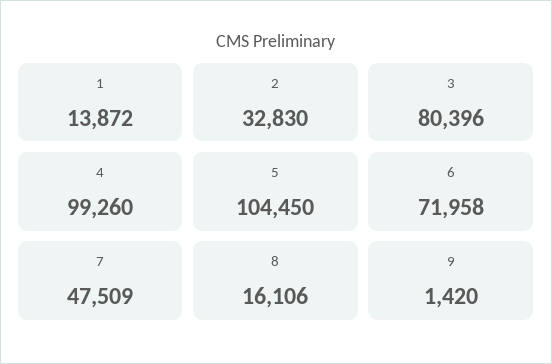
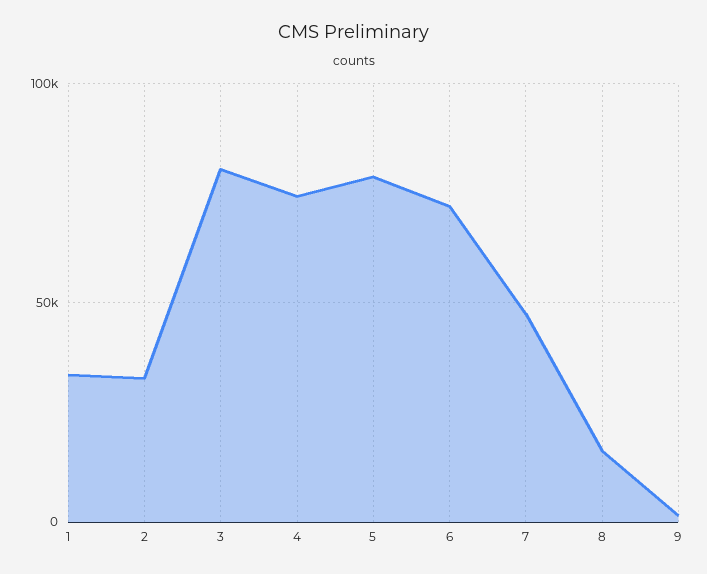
  {
-   "1": 13872,
+   "1": 35000,
    "2": 32830,
    "3": 80396,
-   "4": 99260,
+   "4": 75000,
-   "5": 104450,
+   "5": 80000,
    "6": 71958,
    "7": 47509,
    "8": 16106,
    "9": 1420
  }

